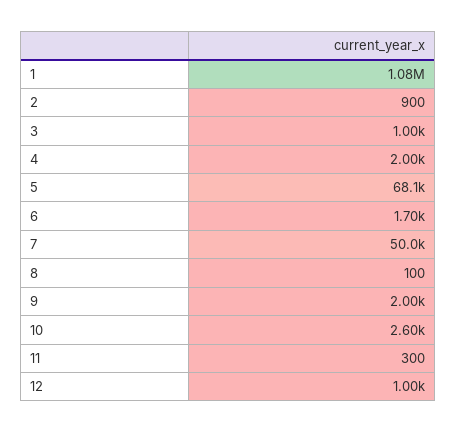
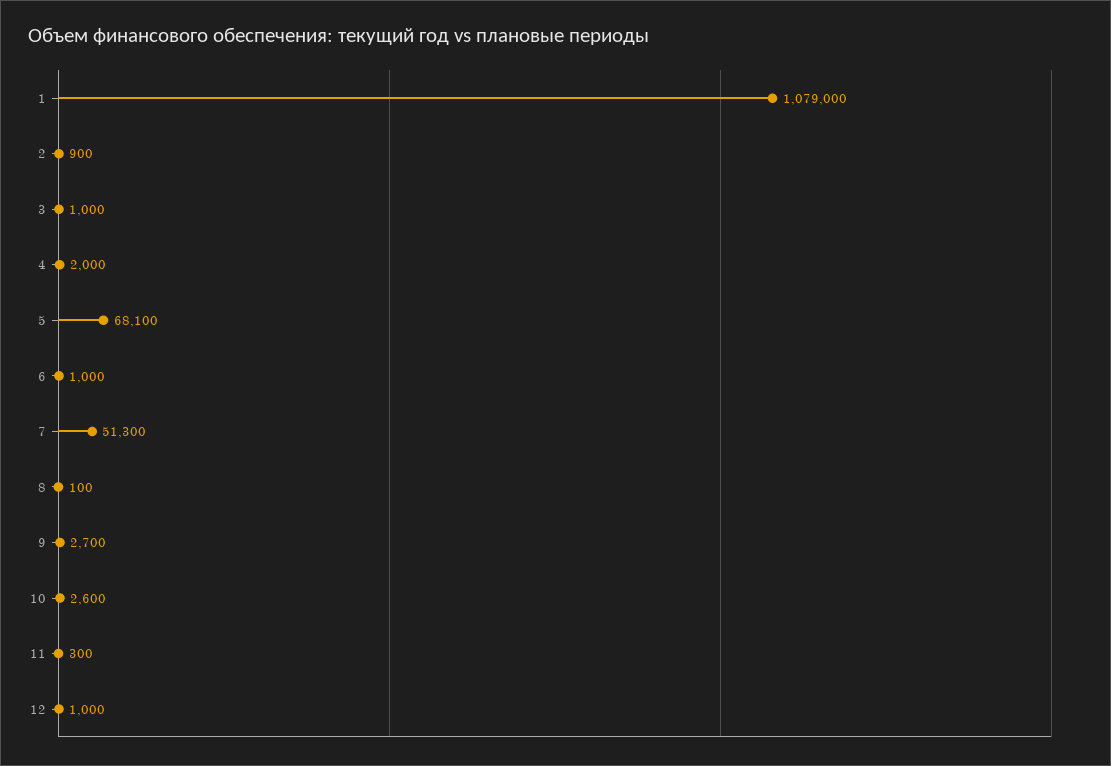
  {
    "1": 1079000,
    "2": 900,
    "3": 1000,
    "4": 2000,
    "5": 68100,
-   "6": 1700,
+   "6": 1000,
-   "7": 50000,
+   "7": 51300,
    "8": 100,
-   "9": 2000,
+   "9": 2700,
    "10": 2600,
    "11": 300,
    "12": 1000
  }

